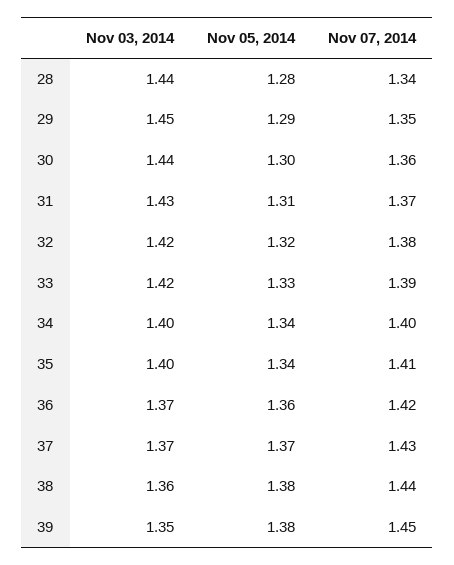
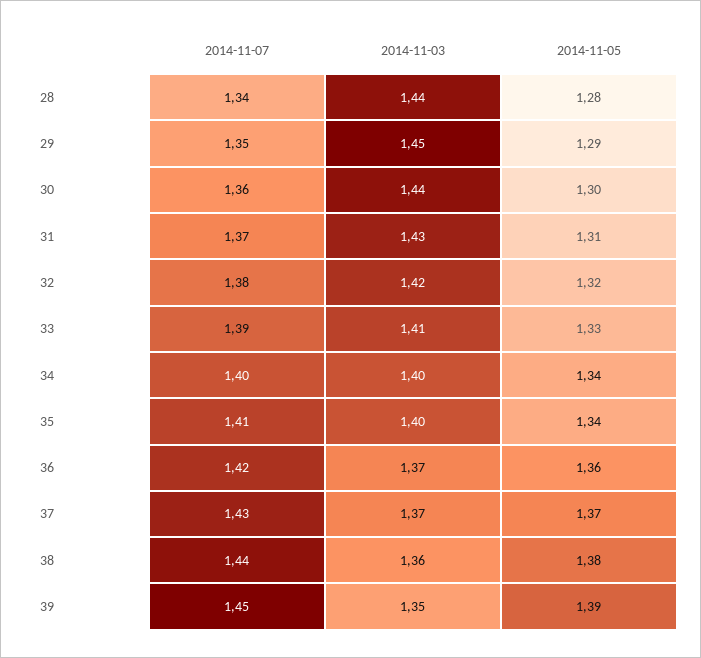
  {
    "Nov 03, 2014": {
      "28": 1.44,
      "29": 1.45,
      "30": 1.44,
      "31": 1.43,
      "32": 1.42,
-     "33": 1.42,
+     "33": 1.41,
      "34": 1.4,
      "35": 1.4,
      "36": 1.37,
      "37": 1.37,
      "38": 1.36,
      "39": 1.35
    },
    "Nov 05, 2014": {
      "28": 1.28,
      "29": 1.29,
      "30": 1.3,
      "31": 1.31,
      "32": 1.32,
      "33": 1.33,
      "34": 1.34,
      "35": 1.34,
      "36": 1.36,
      "37": 1.37,
      "38": 1.38,
-     "39": 1.38
+     "39": 1.39
    },
    "Nov 07, 2014": {
      "28": 1.34,
      "29": 1.35,
      "30": 1.36,
      "31": 1.37,
      "32": 1.38,
      "33": 1.39,
      "34": 1.4,
      "35": 1.41,
      "36": 1.42,
      "37": 1.43,
      "38": 1.44,
      "39": 1.45
    }
  }

